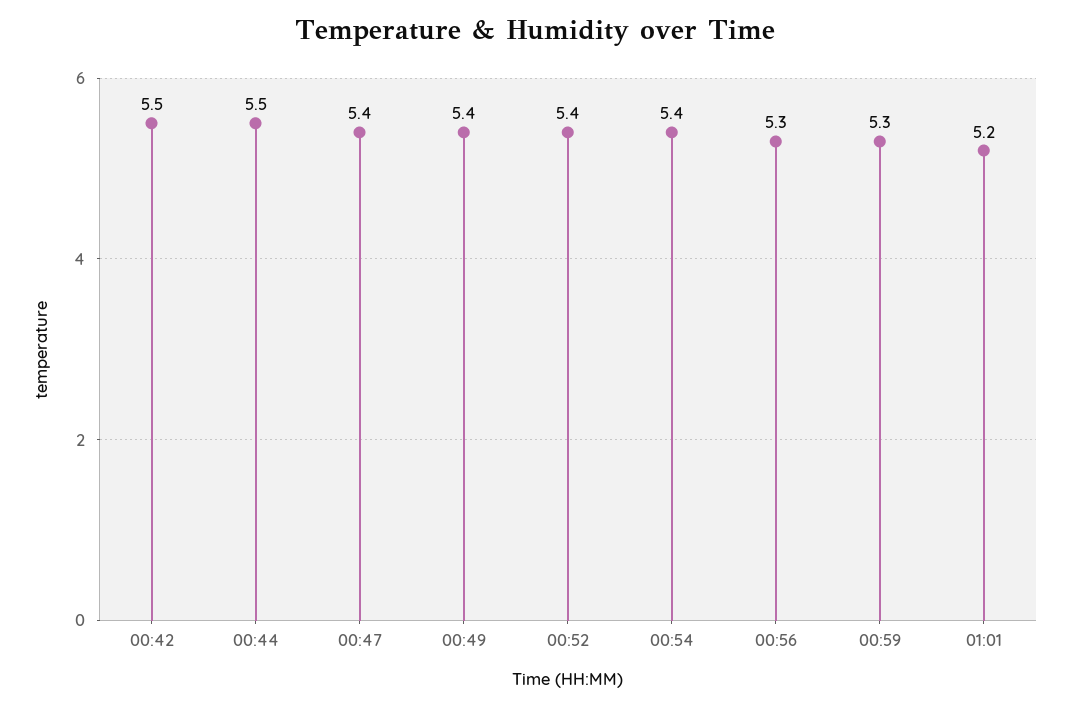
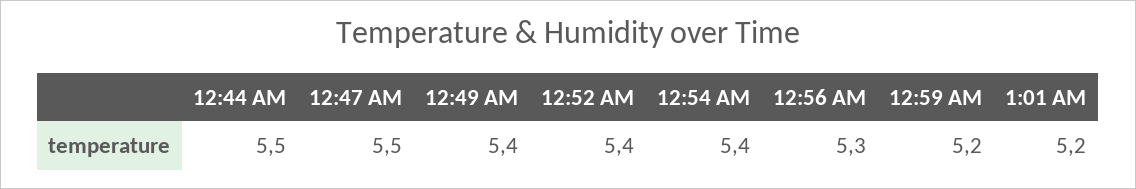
  {
-   "00:42": 5.5,
    "00:44": 5.5,
-   "00:47": 5.4,
+   "00:47": 5.5,
    "00:49": 5.4,
    "00:52": 5.4,
    "00:54": 5.4,
    "00:56": 5.3,
-   "00:59": 5.3,
+   "00:59": 5.2,
    "01:01": 5.2
  }

